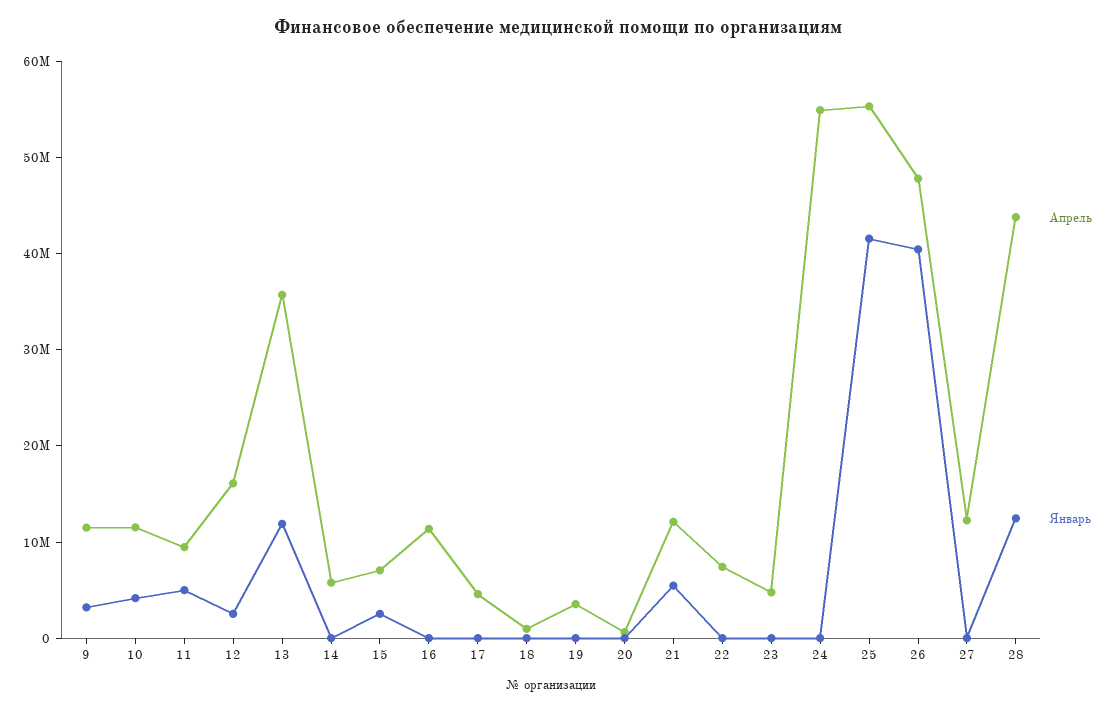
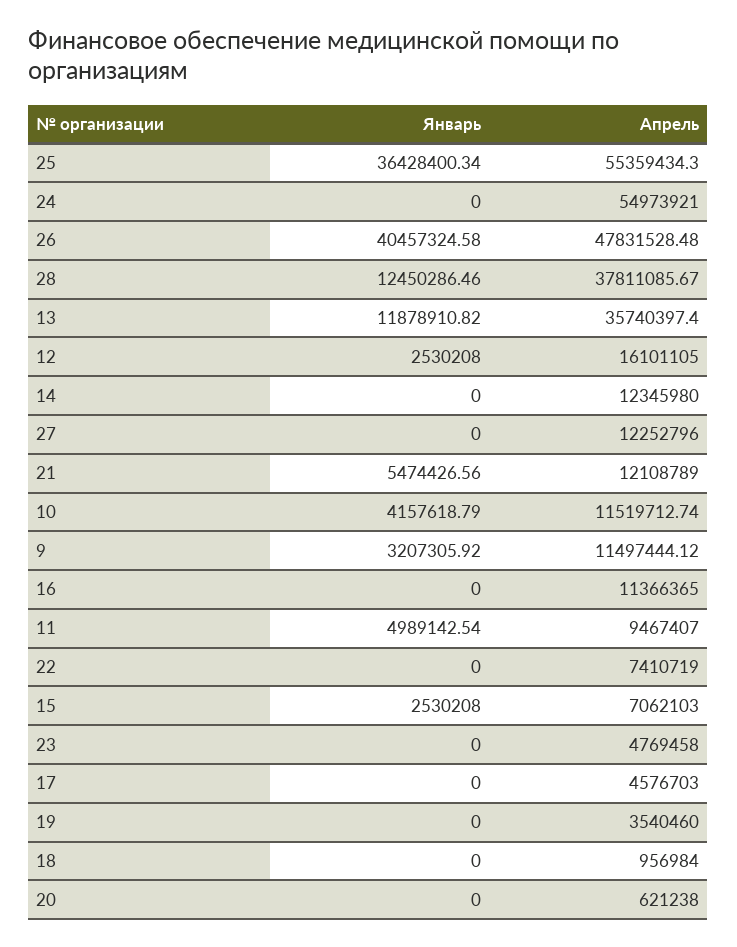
  {
    "Апрель": {
      "9": 11497444.12,
      "10": 11519712.74,
      "11": 9467407,
      "12": 16101105,
      "13": 35740397.4,
-     "14": 6000000,
+     "14": 12345980,
      "15": 7062103,
      "16": 11366365,
      "17": 4576703,
      "18": 956984,
      "19": 3540460,
      "20": 621238,
      "21": 12108789,
      "22": 7410719,
      "23": 4769458,
      "24": 54973921,
      "25": 55359434.3,
      "26": 47831528.48,
      "27": 12252796,
-     "28": 44000000
+     "28": 37811085.67
    },
    "Январь": {
      "9": 3207305.92,
      "10": 4157618.79,
      "11": 4989142.54,
      "12": 2530208,
      "13": 11878910.82,
      "14": 0,
      "15": 2530208,
      "16": 0,
      "17": 0,
      "18": 0,
      "19": 0,
      "20": 0,
      "21": 5474426.56,
      "22": 0,
      "23": 0,
      "24": 0,
-     "25": 42000000,
+     "25": 36428400.34,
      "26": 40457324.58,
      "27": 0,
      "28": 12450286.46
    }
  }

